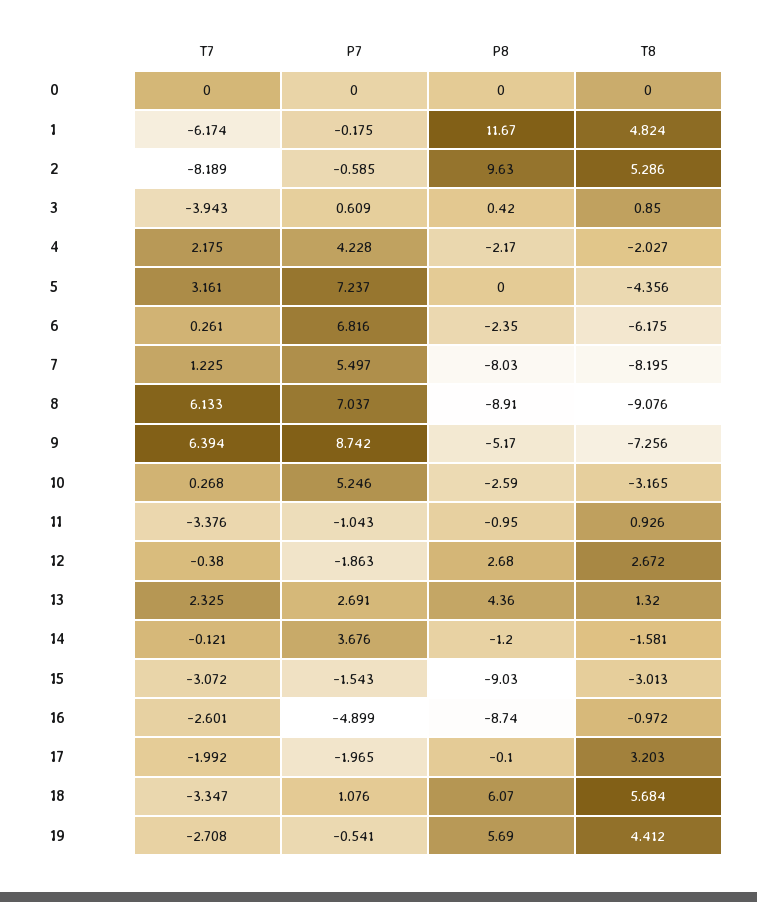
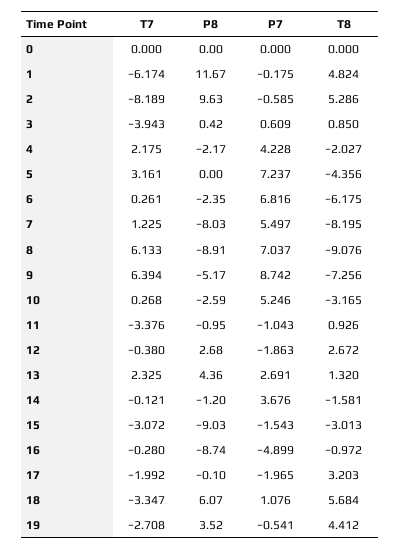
  {
    "T7": {
      "0": 0,
      "1": -6.174,
      "2": -8.189,
      "3": -3.943,
      "4": 2.175,
      "5": 3.161,
      "6": 0.261,
      "7": 1.225,
      "8": 6.133,
      "9": 6.394,
      "10": 0.268,
      "11": -3.376,
      "12": -0.38,
      "13": 2.325,
      "14": -0.121,
      "15": -3.072,
-     "16": -2.601,
+     "16": -0.28,
      "17": -1.992,
      "18": -3.347,
      "19": -2.708
    },
    "P7": {
      "0": 0,
      "1": -0.175,
      "2": -0.585,
      "3": 0.609,
      "4": 4.228,
      "5": 7.237,
      "6": 6.816,
      "7": 5.497,
      "8": 7.037,
      "9": 8.742,
      "10": 5.246,
      "11": -1.043,
      "12": -1.863,
      "13": 2.691,
      "14": 3.676,
      "15": -1.543,
      "16": -4.899,
      "17": -1.965,
      "18": 1.076,
      "19": -0.541
    },
    "P8": {
      "0": 0,
      "1": 11.67,
      "2": 9.63,
      "3": 0.42,
      "4": -2.17,
      "5": 0,
      "6": -2.35,
      "7": -8.03,
      "8": -8.91,
      "9": -5.17,
      "10": -2.59,
      "11": -0.95,
      "12": 2.68,
      "13": 4.36,
      "14": -1.2,
      "15": -9.03,
      "16": -8.74,
      "17": -0.1,
      "18": 6.07,
-     "19": 5.69
+     "19": 3.52
    },
    "T8": {
      "0": 0,
      "1": 4.824,
      "2": 5.286,
      "3": 0.85,
      "4": -2.027,
      "5": -4.356,
      "6": -6.175,
      "7": -8.195,
      "8": -9.076,
      "9": -7.256,
      "10": -3.165,
      "11": 0.926,
      "12": 2.672,
      "13": 1.32,
      "14": -1.581,
      "15": -3.013,
      "16": -0.972,
      "17": 3.203,
      "18": 5.684,
      "19": 4.412
    }
  }

